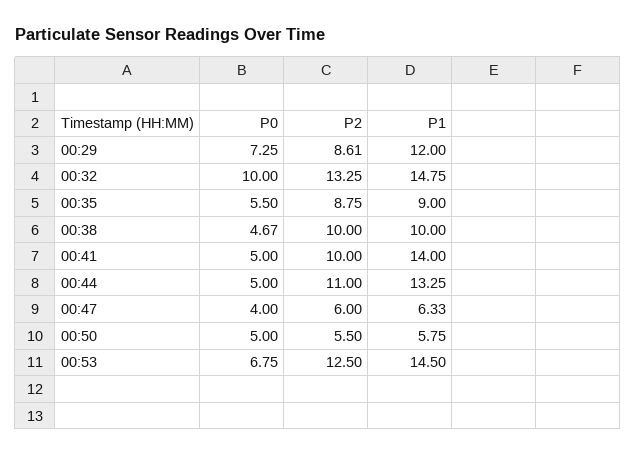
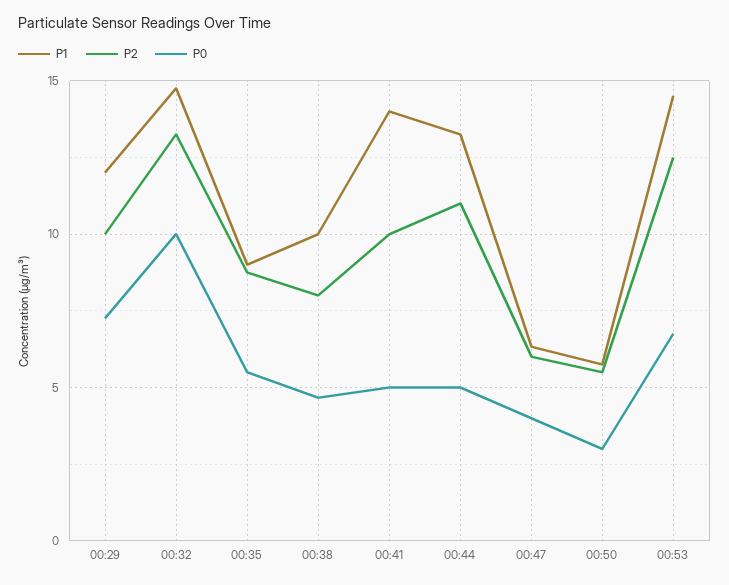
  {
    "P0": {
      "00:29": 7.25,
      "00:32": 10,
      "00:35": 5.5,
      "00:38": 4.67,
      "00:41": 5,
      "00:44": 5,
      "00:47": 4,
-     "00:50": 5,
+     "00:50": 3,
      "00:53": 6.75
    },
    "P2": {
-     "00:29": 8.61,
+     "00:29": 10,
      "00:32": 13.25,
      "00:35": 8.75,
-     "00:38": 10,
+     "00:38": 8,
      "00:41": 10,
      "00:44": 11,
      "00:47": 6,
      "00:50": 5.5,
      "00:53": 12.5
    },
    "P1": {
      "00:29": 12,
      "00:32": 14.75,
      "00:35": 9,
      "00:38": 10,
      "00:41": 14,
      "00:44": 13.25,
      "00:47": 6.33,
      "00:50": 5.75,
      "00:53": 14.5
    }
  }

